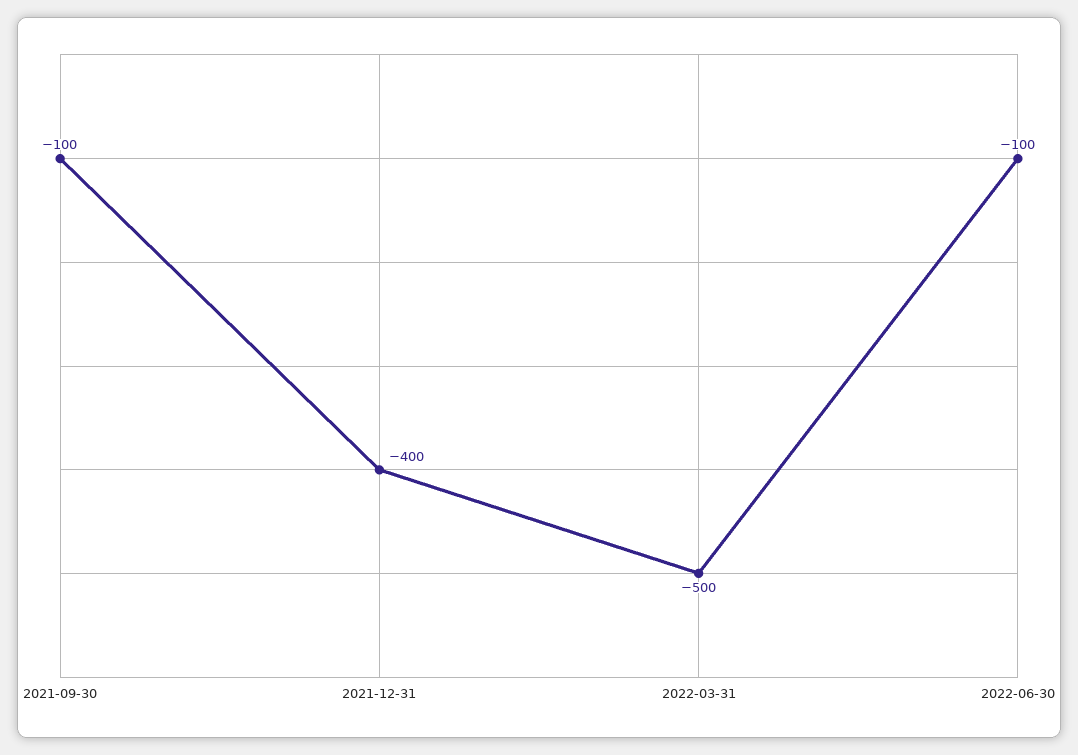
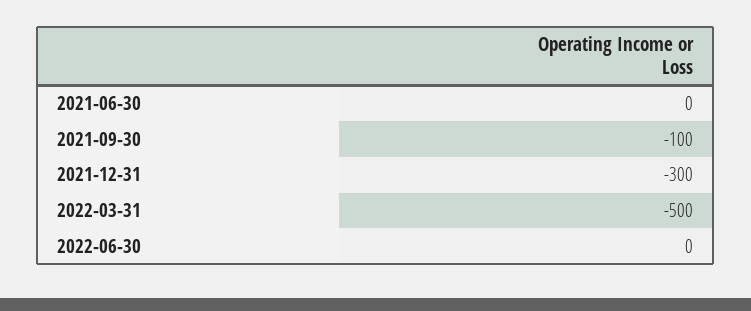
  {
    "2021-09-30": -100,
-   "2021-12-31": -400,
+   "2021-12-31": -300,
    "2022-03-31": -500,
-   "2022-06-30": -100
+   "2022-06-30": 0,
+   "2021-06-30": 0
  }

